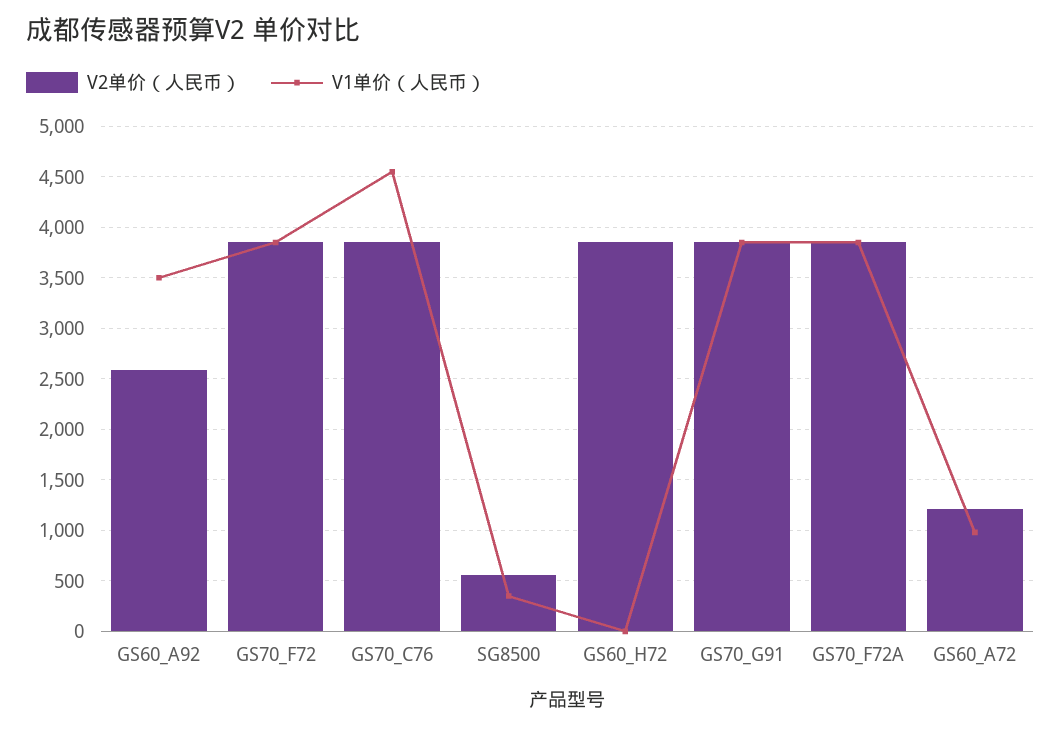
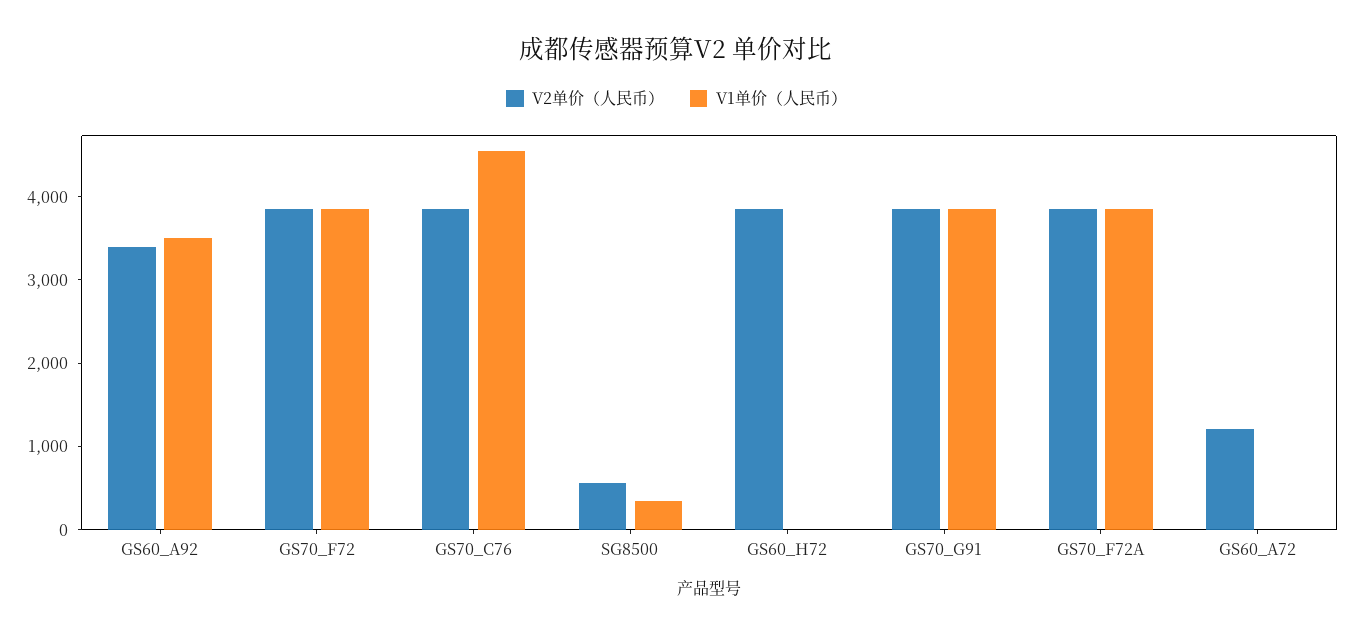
  {
    "V2单价（人民币）": {
-     "GS60_A92": 2600,
+     "GS60_A92": 3400,
      "GS70_F72": 3900,
      "GS70_C76": 3900,
      "SG8500": 600,
      "GS60_H72": 3900,
      "GS70_G91": 3900,
      "GS70_F72A": 3900,
      "GS60_A72": 1200
    },
    "V1单价（人民币）": {
      "GS60_A92": 3500,
      "GS70_F72": 3900,
      "GS70_C76": 4600,
      "SG8500": 400,
      "GS60_H72": 0,
      "GS70_G91": 3900,
      "GS70_F72A": 3900,
-     "GS60_A72": 1000
+     "GS60_A72": 0
    }
  }

